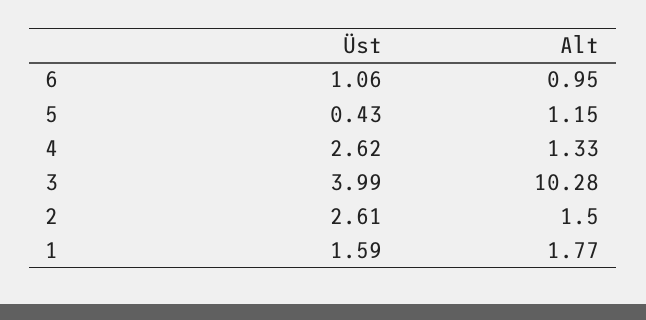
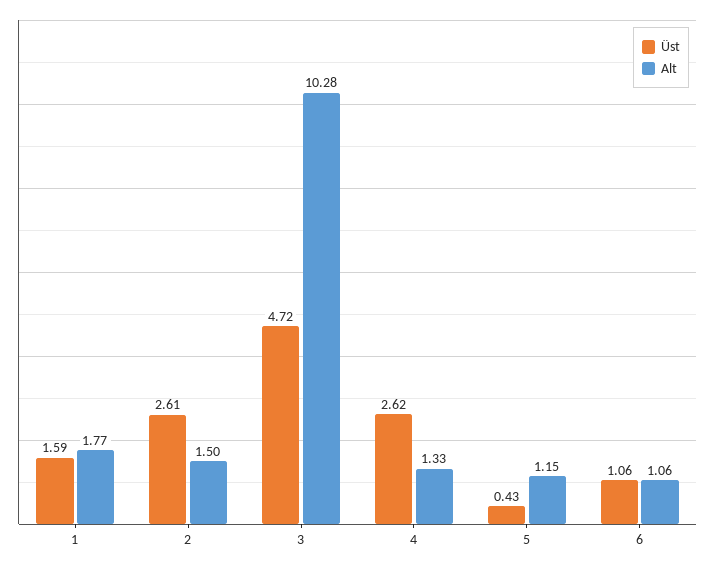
  {
    "Üst": {
      "6": 1.06,
      "5": 0.43,
      "4": 2.62,
-     "3": 3.99,
+     "3": 4.72,
      "2": 2.61,
      "1": 1.59
    },
    "Alt": {
-     "6": 0.95,
+     "6": 1.06,
      "5": 1.15,
      "4": 1.33,
      "3": 10.28,
      "2": 1.5,
      "1": 1.77
    }
  }

